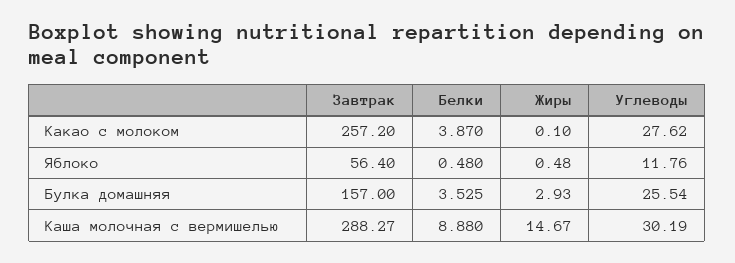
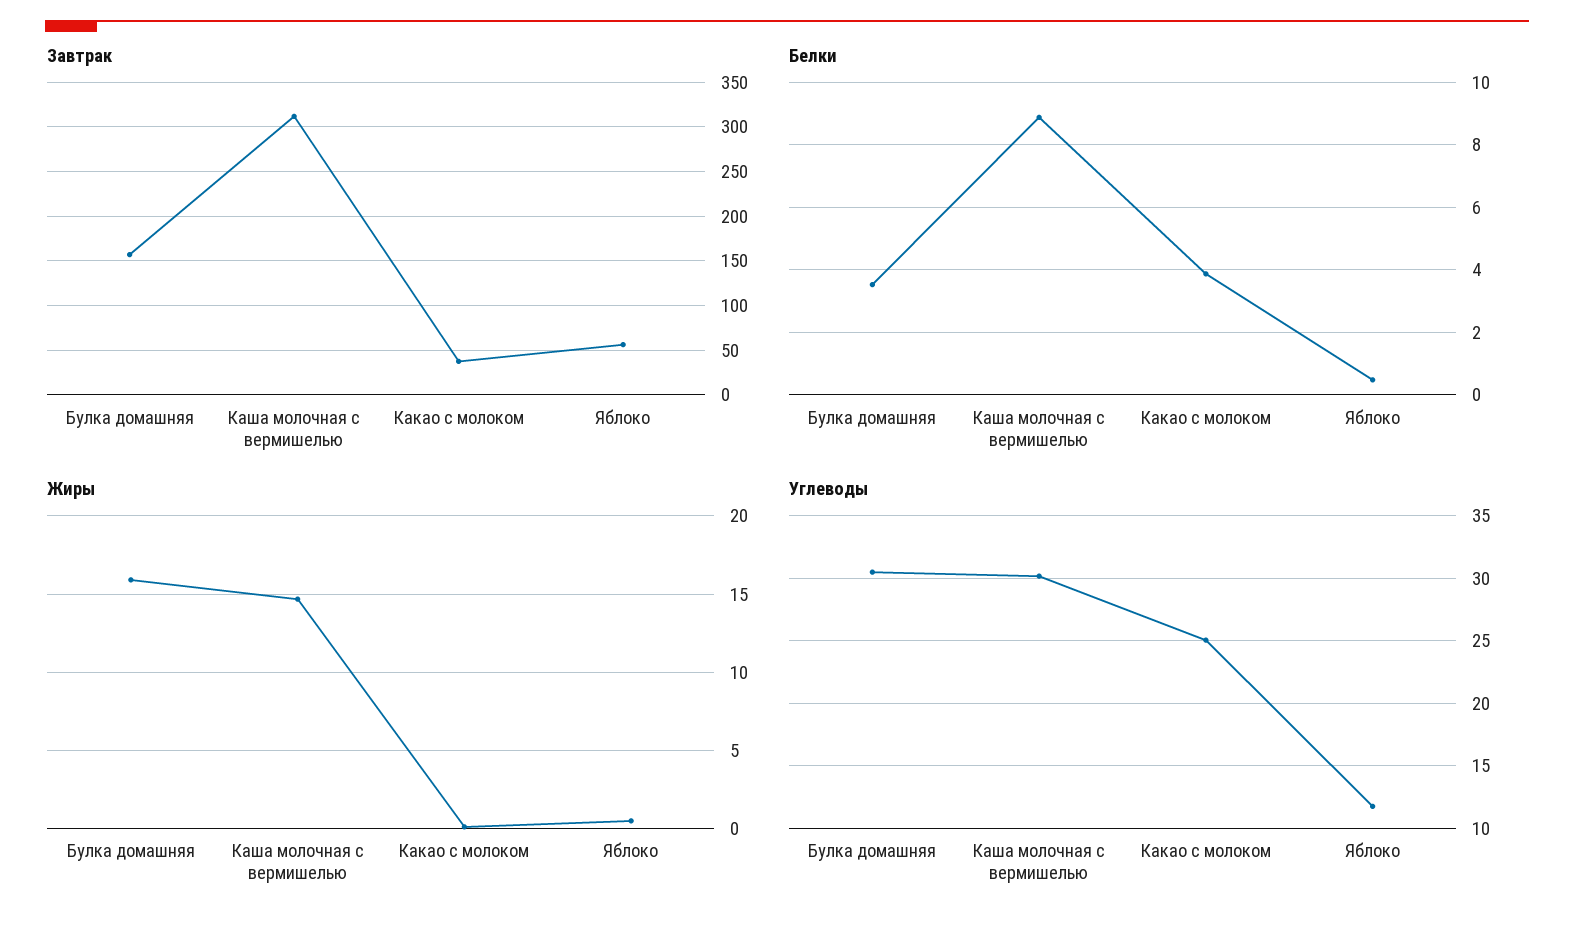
  {
    "Завтрак": {
-     "Какао с молоком": 257.2,
+     "Какао с молоком": 40,
      "Яблоко": 56.4,
      "Булка домашняя": 157,
-     "Каша молочная с вермишелью": 288.27
+     "Каша молочная с вермишелью": 310
    },
    "Белки": {
      "Какао с молоком": 3.87,
      "Яблоко": 0.48,
      "Булка домашняя": 3.525,
      "Каша молочная с вермишелью": 8.88
    },
    "Жиры": {
      "Какао с молоком": 0.1,
      "Яблоко": 0.48,
-     "Булка домашняя": 2.93,
+     "Булка домашняя": 16,
      "Каша молочная с вермишелью": 14.67
    },
    "Углеводы": {
-     "Какао с молоком": 27.62,
+     "Какао с молоком": 25,
      "Яблоко": 11.76,
-     "Булка домашняя": 25.54,
+     "Булка домашняя": 30.5,
      "Каша молочная с вермишелью": 30.19
    }
  }

